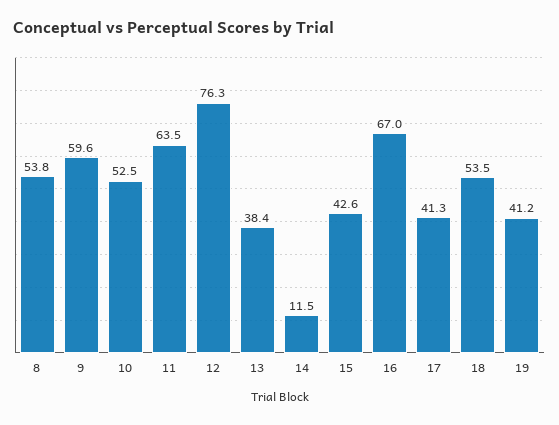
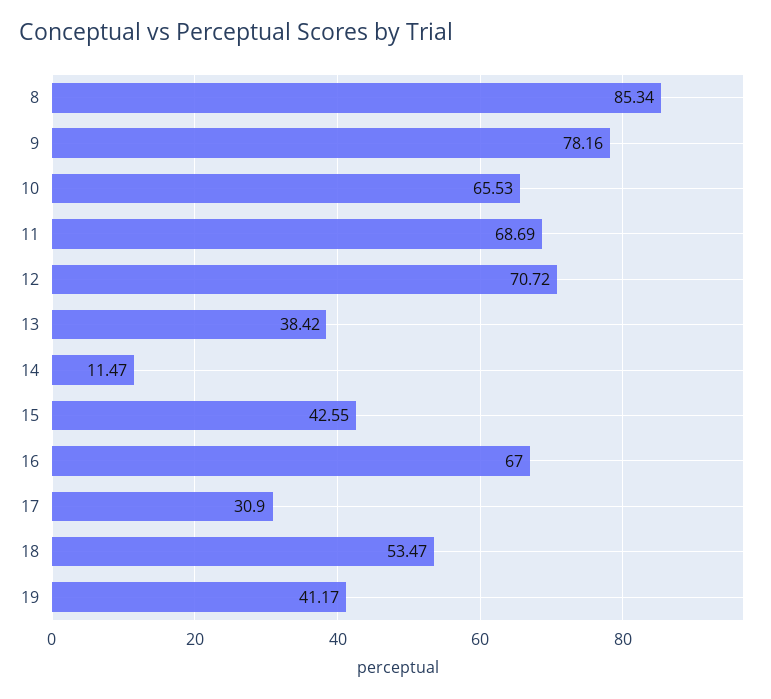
  {
-   "8": 53.8,
+   "8": 85.34,
-   "9": 59.6,
+   "9": 78.16,
-   "10": 52.5,
+   "10": 65.53,
-   "11": 63.5,
+   "11": 68.69,
-   "12": 76.3,
+   "12": 70.72,
    "13": 38.42,
    "14": 11.47,
    "15": 42.55,
    "16": 67,
-   "17": 41.3,
+   "17": 30.9,
    "18": 53.47,
    "19": 41.17
  }

